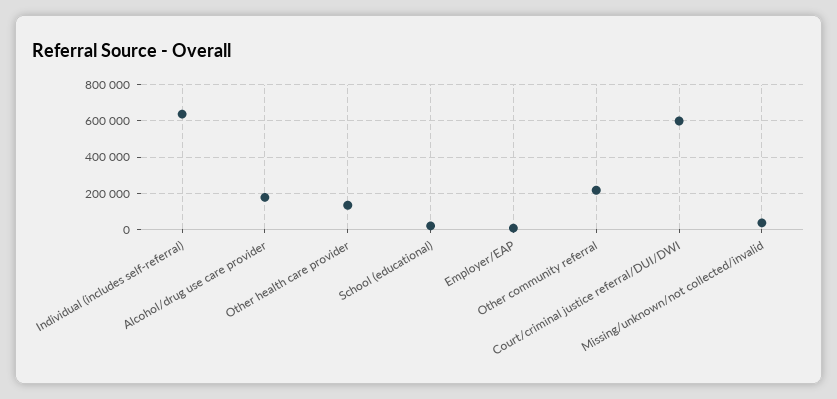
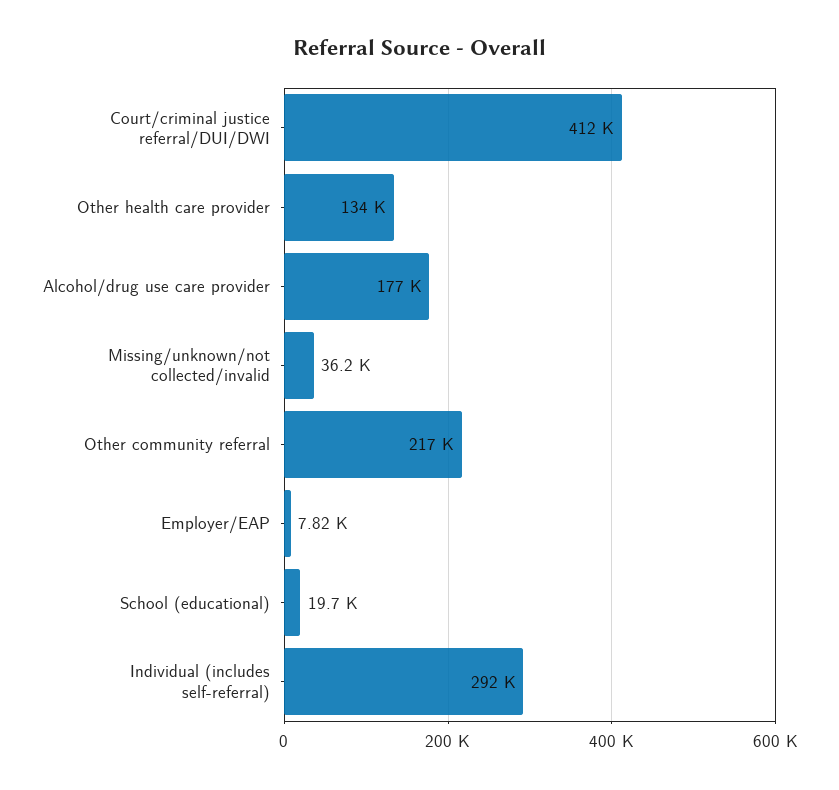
  {
-   "Individual (includes self-referral)": 650000,
+   "Individual (includes self-referral)": 292000,
    "Alcohol/drug use care provider": 177000,
    "Other health care provider": 134000,
    "School (educational)": 19700,
    "Employer/EAP": 7820,
    "Other community referral": 217000,
-   "Court/criminal justice referral/DUI/DWI": 600000,
+   "Court/criminal justice referral/DUI/DWI": 412000,
    "Missing/unknown/not collected/invalid": 36200
  }

